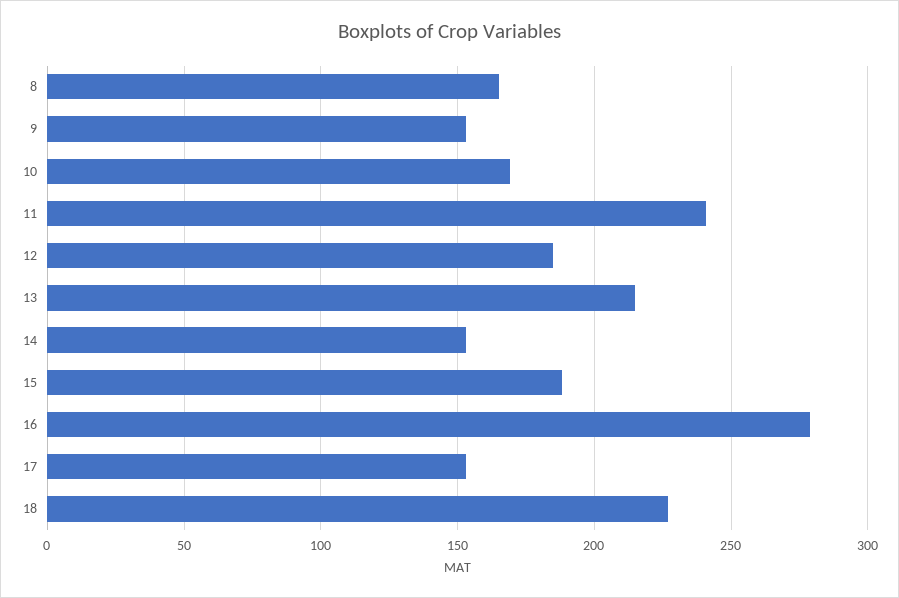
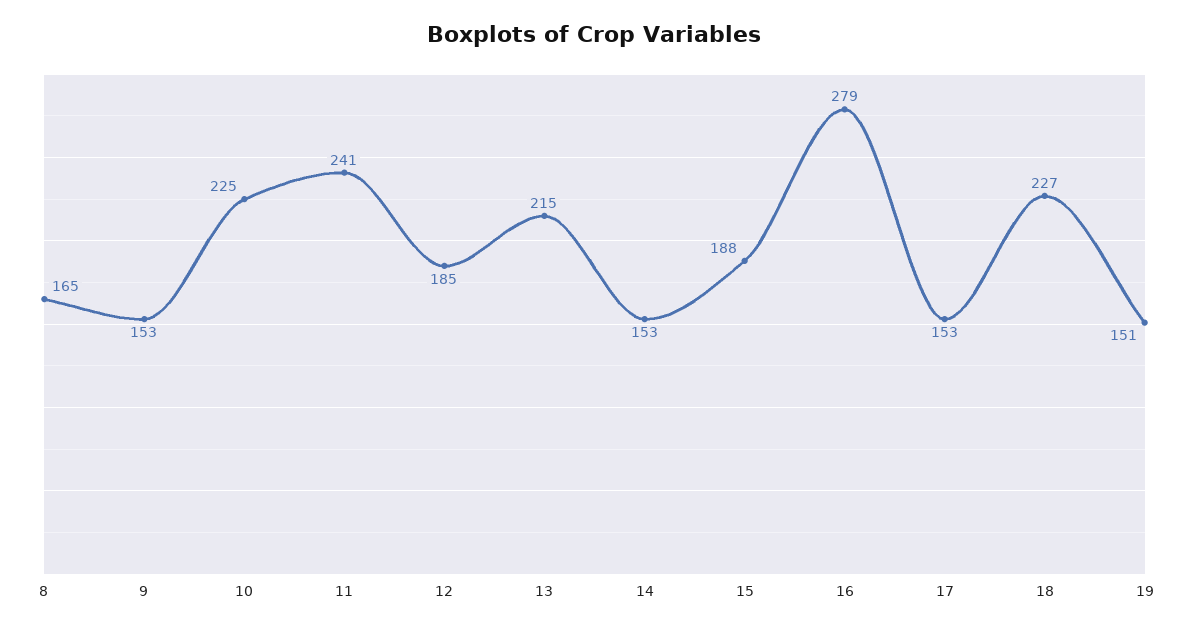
  {
    "8": 165,
    "9": 153,
-   "10": 170,
+   "10": 225,
    "11": 241,
    "12": 185,
    "13": 215,
    "14": 153,
    "15": 188,
    "16": 279,
    "17": 153,
-   "18": 227
+   "18": 227,
+   "19": 151
  }

